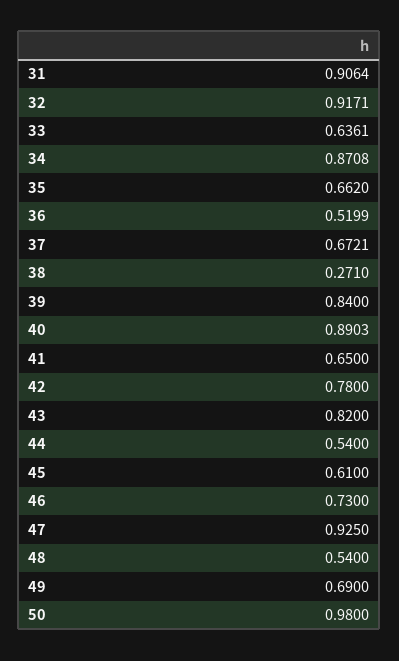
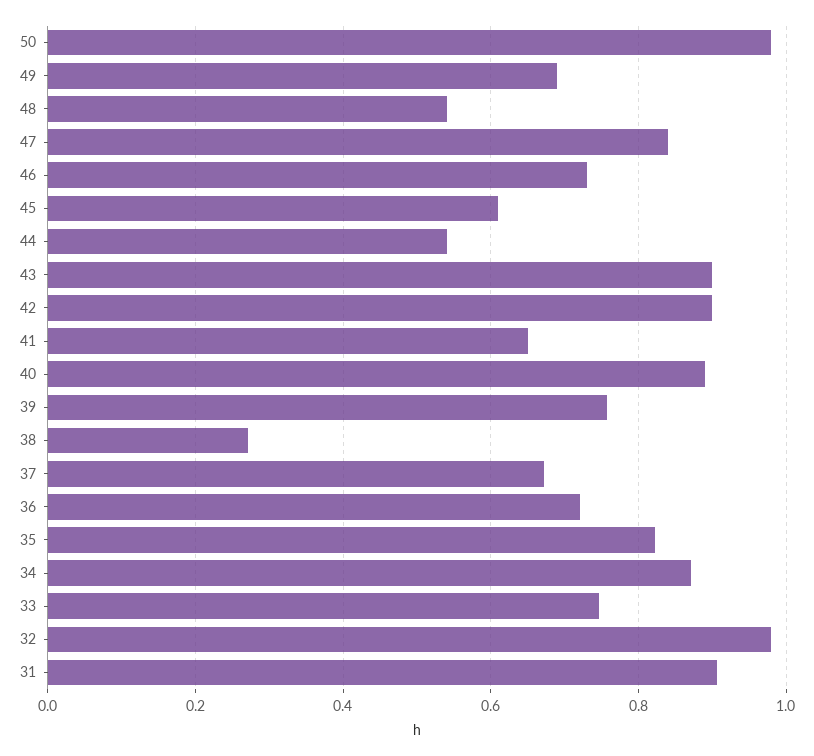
  {
    "31": 0.9064,
-   "32": 0.9171,
+   "32": 0.98,
-   "33": 0.6361,
+   "33": 0.74,
    "34": 0.8708,
-   "35": 0.662,
+   "35": 0.82,
-   "36": 0.5199,
+   "36": 0.72,
    "37": 0.6721,
    "38": 0.271,
-   "39": 0.84,
+   "39": 0.76,
    "40": 0.8903,
    "41": 0.65,
-   "42": 0.78,
+   "42": 0.9,
-   "43": 0.82,
+   "43": 0.9,
    "44": 0.54,
    "45": 0.61,
    "46": 0.73,
-   "47": 0.925,
+   "47": 0.84,
    "48": 0.54,
    "49": 0.69,
    "50": 0.98
  }

